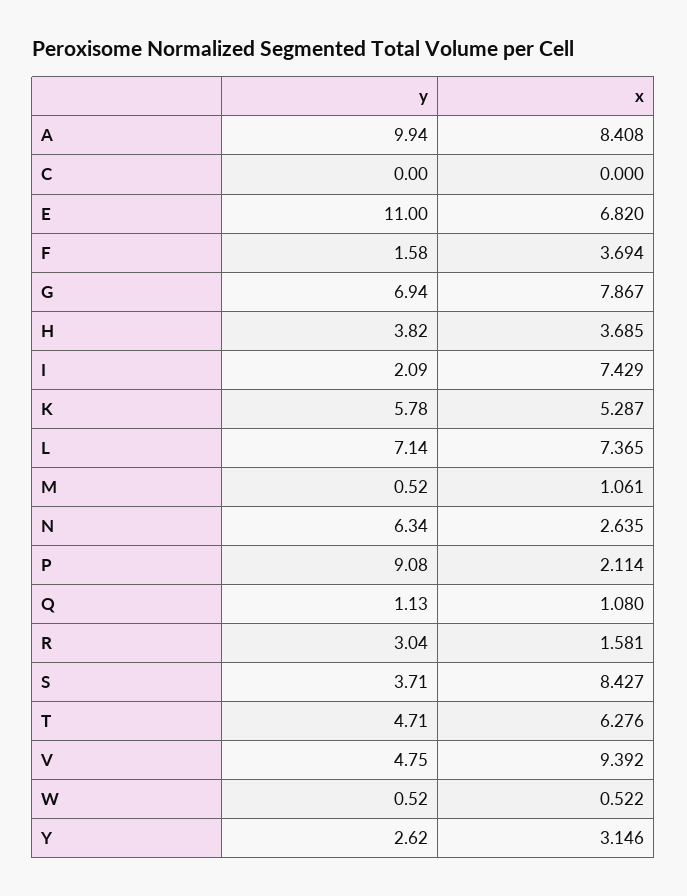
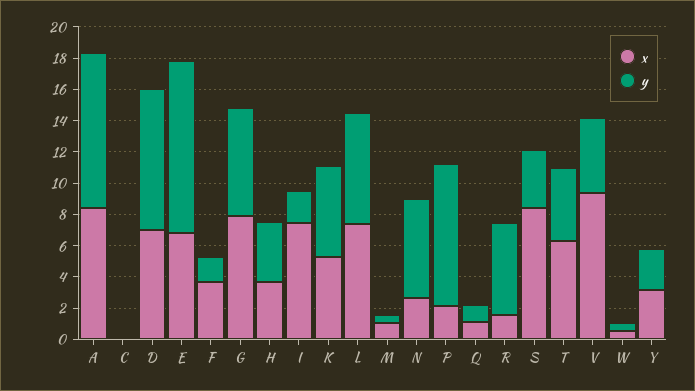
  {
    "y": {
      "A": 9.94,
      "C": 0,
      "E": 11,
      "F": 1.58,
      "G": 6.94,
      "H": 3.82,
      "I": 2.09,
      "K": 5.78,
      "L": 7.14,
      "M": 0.52,
      "N": 6.34,
      "P": 9.08,
      "Q": 1.13,
-     "R": 3.04,
+     "R": 6,
      "S": 3.71,
      "T": 4.71,
      "V": 4.75,
      "W": 0.52,
-     "Y": 2.62
+     "Y": 2.62,
+     "D": 9
    },
    "x": {
      "A": 8.408,
      "C": 0,
      "E": 6.82,
      "F": 3.694,
      "G": 7.867,
      "H": 3.685,
      "I": 7.429,
      "K": 5.287,
      "L": 7.365,
      "M": 1.061,
      "N": 2.635,
      "P": 2.114,
      "Q": 1.08,
      "R": 1.581,
      "S": 8.427,
      "T": 6.276,
      "V": 9.392,
      "W": 0.522,
-     "Y": 3.146
+     "Y": 3.146,
+     "D": 7
    }
  }

